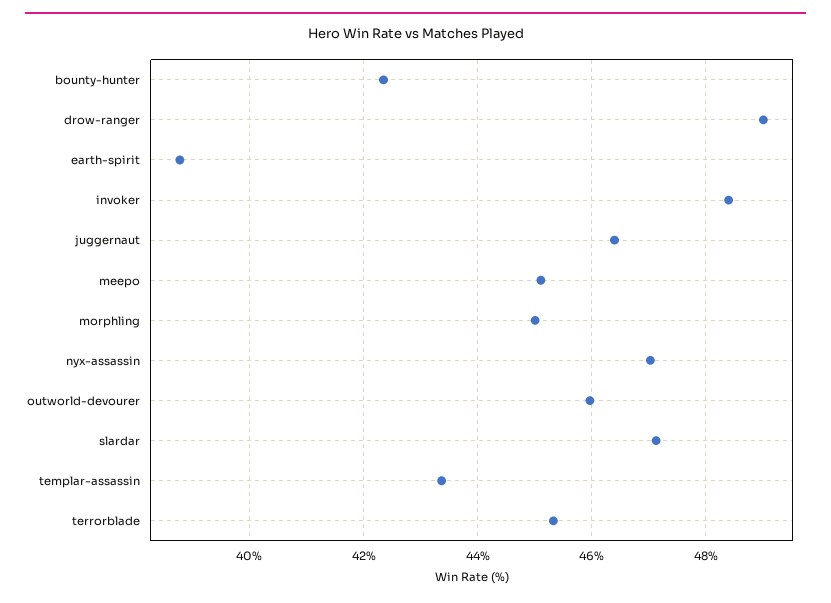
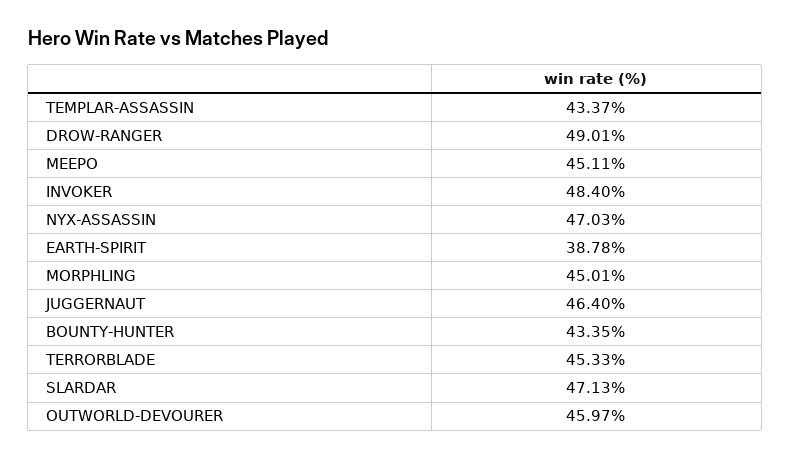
  {
-   "bounty-hunter": 42.4,
+   "bounty-hunter": 43.35,
    "drow-ranger": 49.01,
    "earth-spirit": 38.78,
    "invoker": 48.4,
    "juggernaut": 46.4,
    "meepo": 45.11,
    "morphling": 45.01,
    "nyx-assassin": 47.03,
    "outworld-devourer": 45.97,
    "slardar": 47.13,
    "templar-assassin": 43.37,
    "terrorblade": 45.33
  }

